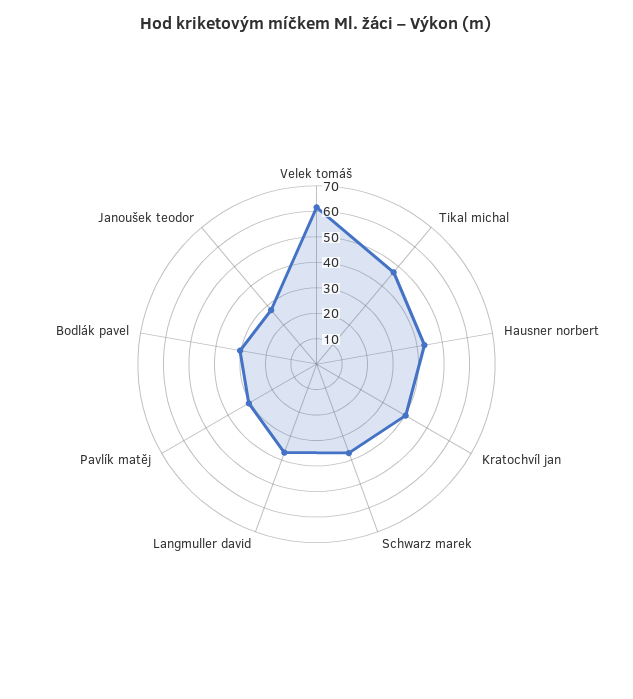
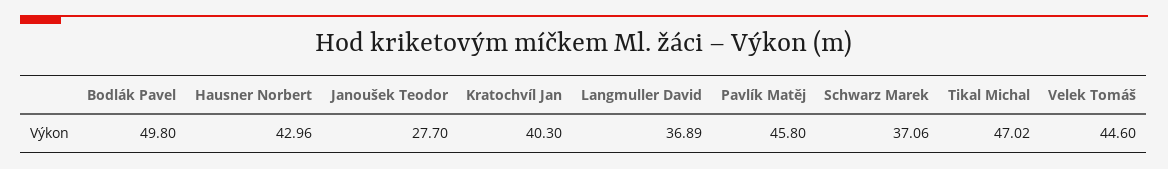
  {
-   "Velek tomáš": 60,
+   "Velek tomáš": 44.6,
    "Tikal michal": 47.02,
    "Hausner norbert": 42.96,
    "Kratochvíl jan": 40.3,
    "Schwarz marek": 37.06,
    "Langmuller david": 36.89,
-   "Pavlík matěj": 30,
+   "Pavlík matěj": 45.8,
-   "Bodlák pavel": 30,
+   "Bodlák pavel": 49.8,
    "Janoušek teodor": 27.7
  }

